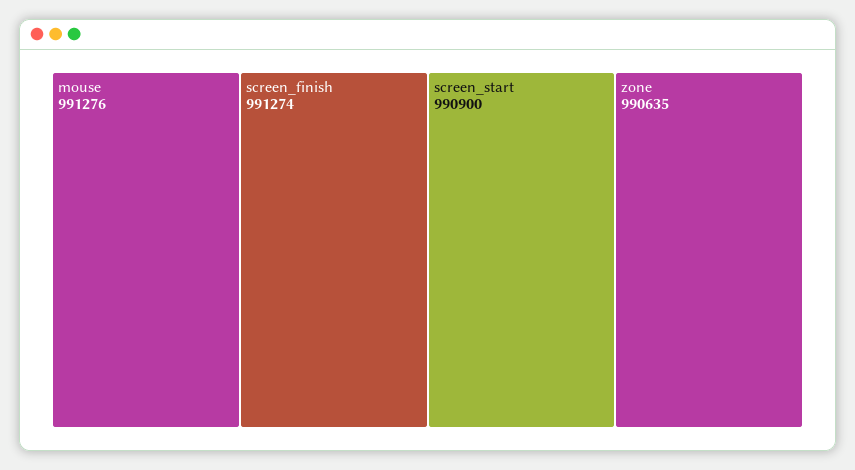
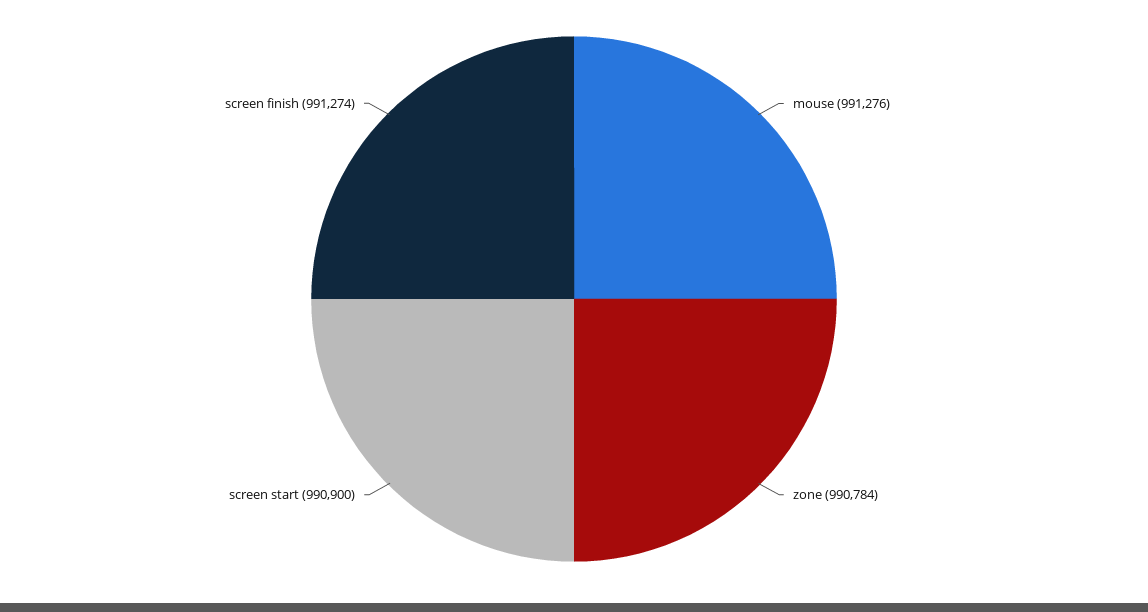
  {
    "mouse": 991276,
    "screen_finish": 991274,
    "screen_start": 990900,
-   "zone": 990635
+   "zone": 990784
  }

